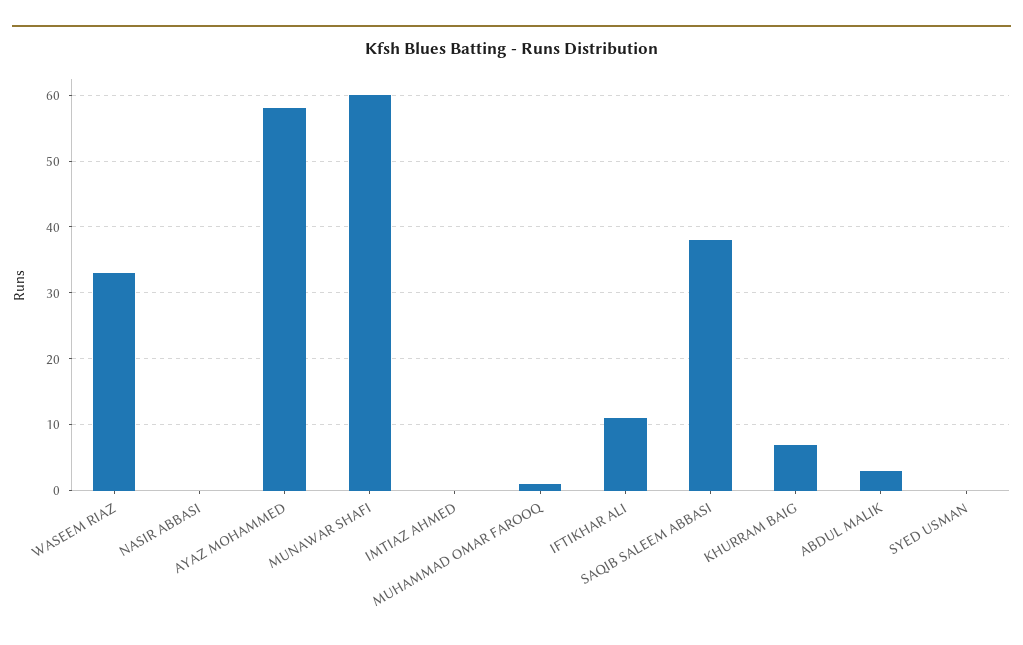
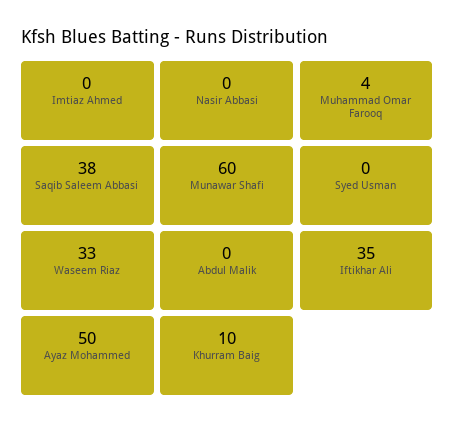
  {
    "WASEEM RIAZ": 33,
    "NASIR ABBASI": 0,
-   "AYAZ MOHAMMED": 58,
+   "AYAZ MOHAMMED": 50,
    "MUNAWAR SHAFI": 60,
    "IMTIAZ AHMED": 0,
-   "MUHAMMAD OMAR FAROOQ": 1,
+   "MUHAMMAD OMAR FAROOQ": 4,
-   "IFTIKHAR ALI": 11,
+   "IFTIKHAR ALI": 35,
    "SAQIB SALEEM ABBASI": 38,
-   "KHURRAM BAIG": 7,
+   "KHURRAM BAIG": 10,
-   "ABDUL MALIK": 3,
+   "ABDUL MALIK": 0,
    "SYED USMAN": 0
  }

